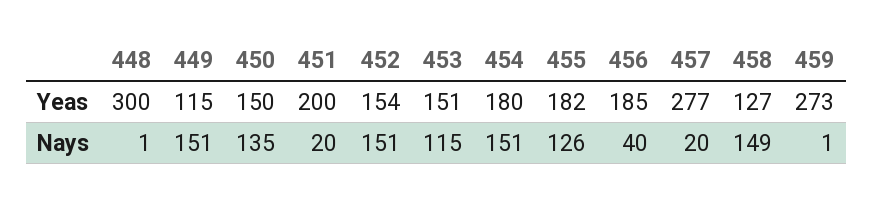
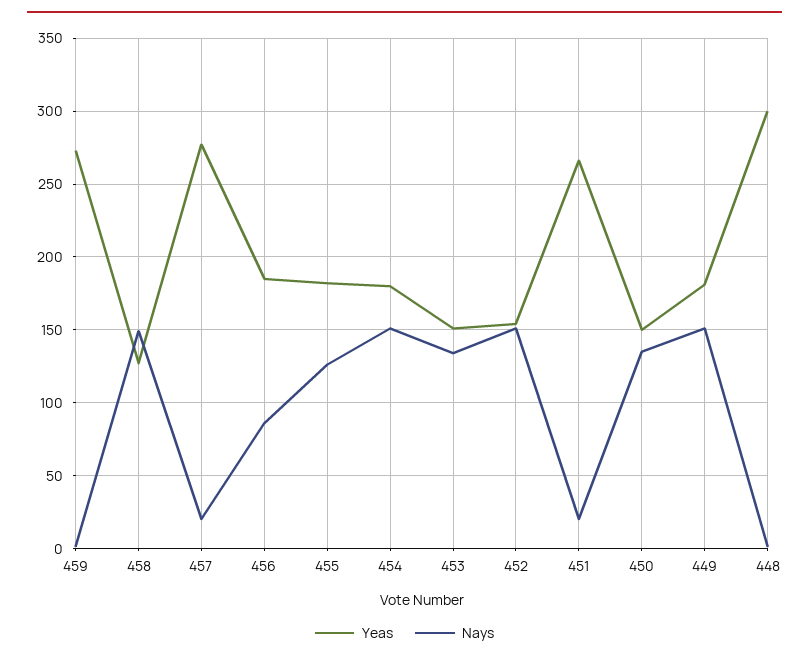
  {
    "Yeas": {
      "448": 300,
-     "449": 115,
+     "449": 180,
      "450": 150,
-     "451": 200,
+     "451": 265,
      "452": 154,
      "453": 151,
      "454": 180,
      "455": 182,
      "456": 185,
      "457": 277,
      "458": 127,
      "459": 273
    },
    "Nays": {
      "448": 1,
      "449": 151,
      "450": 135,
      "451": 20,
      "452": 151,
-     "453": 115,
+     "453": 135,
      "454": 151,
      "455": 126,
-     "456": 40,
+     "456": 85,
      "457": 20,
      "458": 149,
      "459": 1
    }
  }

